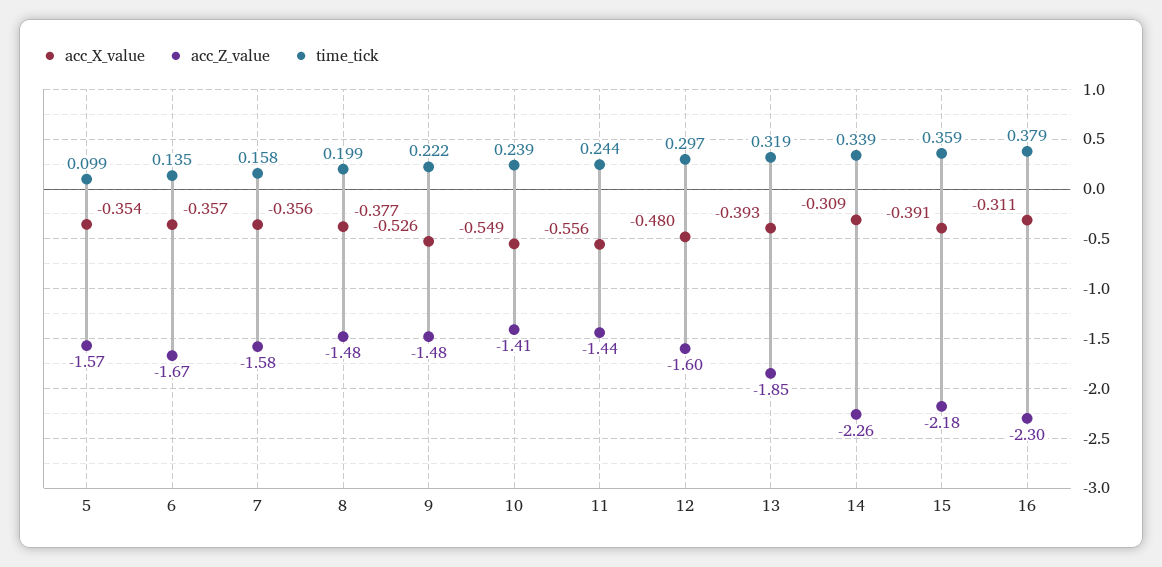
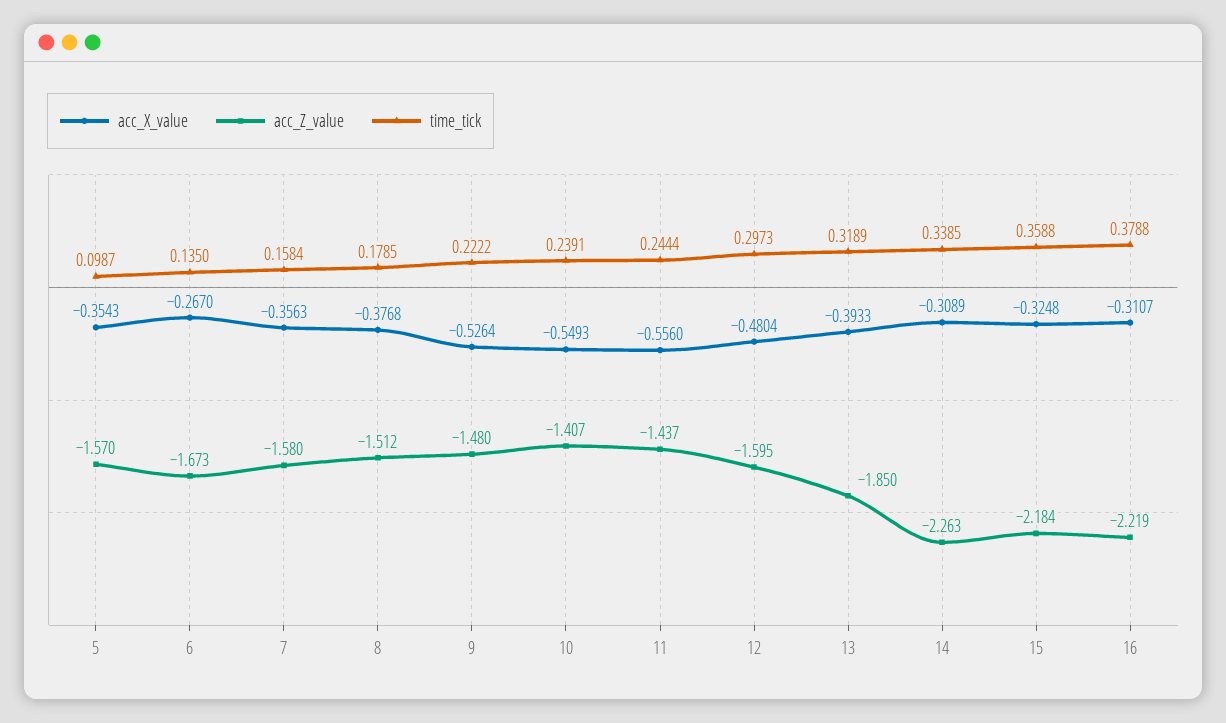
  {
    "acc_X_value": {
      "5": -0.3543,
-     "6": -0.357,
+     "6": -0.267,
      "7": -0.3563,
      "8": -0.3768,
      "9": -0.5264,
      "10": -0.5493,
      "11": -0.556,
      "12": -0.4804,
      "13": -0.3933,
      "14": -0.3089,
-     "15": -0.391,
+     "15": -0.3248,
      "16": -0.3107
    },
    "acc_Z_value": {
      "5": -1.57,
      "6": -1.673,
      "7": -1.58,
-     "8": -1.48,
+     "8": -1.512,
      "9": -1.48,
      "10": -1.407,
      "11": -1.437,
      "12": -1.595,
      "13": -1.85,
      "14": -2.263,
      "15": -2.184,
-     "16": -2.3
+     "16": -2.219
    },
    "time_tick": {
      "5": 0.0987,
      "6": 0.135,
      "7": 0.1584,
-     "8": 0.199,
+     "8": 0.1785,
      "9": 0.2222,
      "10": 0.2391,
      "11": 0.2444,
      "12": 0.2973,
      "13": 0.3189,
      "14": 0.3385,
      "15": 0.3588,
      "16": 0.3788
    }
  }

